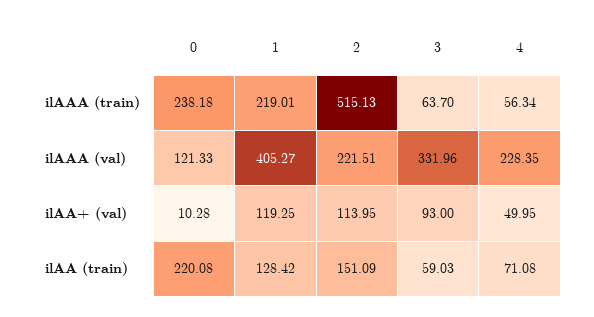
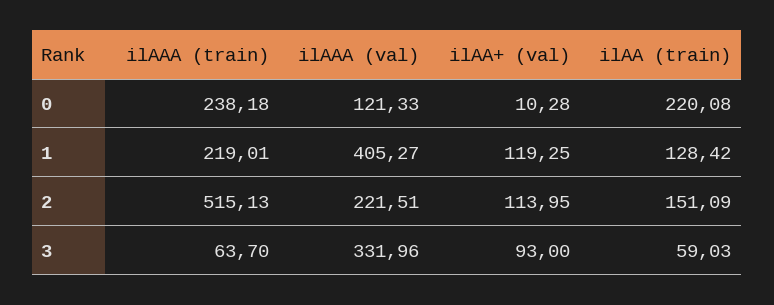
  {
    "0": {
      "ilAAA (train)": 238.18,
      "ilAAA (val)": 121.33,
      "ilAA+ (val)": 10.28,
      "ilAA (train)": 220.08
    },
    "1": {
      "ilAAA (train)": 219.01,
      "ilAAA (val)": 405.27,
      "ilAA+ (val)": 119.25,
      "ilAA (train)": 128.42
    },
    "2": {
      "ilAAA (train)": 515.13,
      "ilAAA (val)": 221.51,
      "ilAA+ (val)": 113.95,
      "ilAA (train)": 151.09
    },
    "3": {
      "ilAAA (train)": 63.7,
      "ilAAA (val)": 331.96,
      "ilAA+ (val)": 93,
      "ilAA (train)": 59.03
-   },
+   }
-   "4": {
-     "ilAAA (train)": 56.34,
-     "ilAAA (val)": 228.35,
-     "ilAA+ (val)": 49.95,
-     "ilAA (train)": 71.08
-   }
  }

